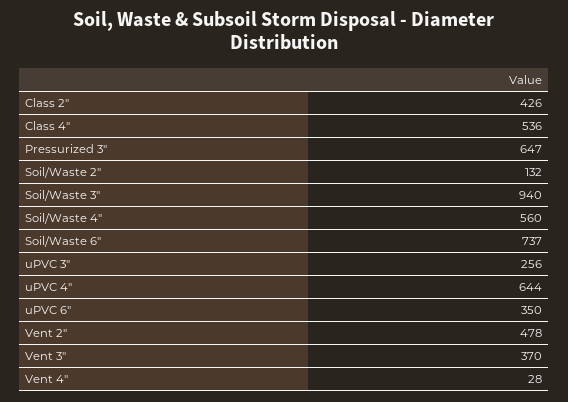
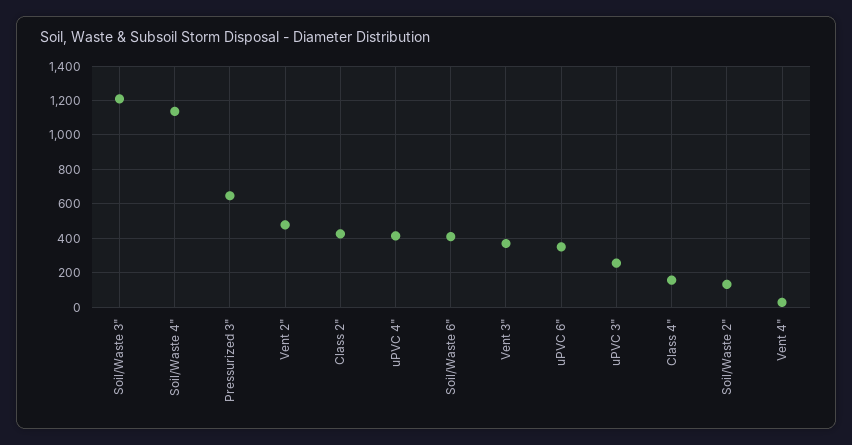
  {
    "Class 2\"": 426,
-   "Class 4\"": 536,
+   "Class 4\"": 150,
    "Pressurized 3\"": 647,
    "Soil/Waste 2\"": 132,
-   "Soil/Waste 3\"": 940,
+   "Soil/Waste 3\"": 1200,
-   "Soil/Waste 4\"": 560,
+   "Soil/Waste 4\"": 1150,
-   "Soil/Waste 6\"": 737,
+   "Soil/Waste 6\"": 400,
    "uPVC 3\"": 256,
-   "uPVC 4\"": 644,
+   "uPVC 4\"": 400,
    "uPVC 6\"": 350,
    "Vent 2\"": 478,
    "Vent 3\"": 370,
    "Vent 4\"": 28
  }

